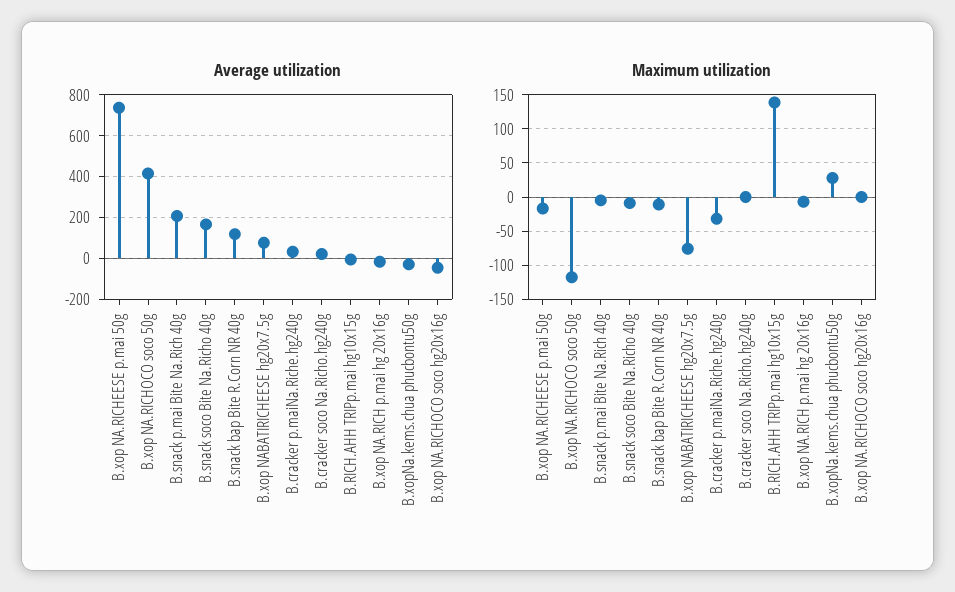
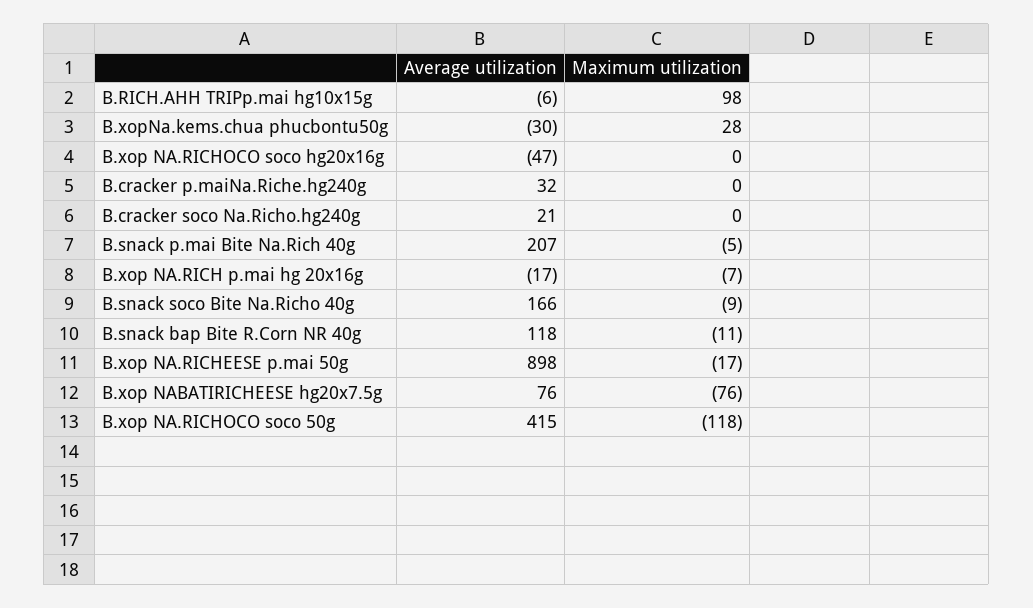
  {
    "Average utilization": {
-     "B.xop NA.RICHEESE p.mai 50g": 750,
+     "B.xop NA.RICHEESE p.mai 50g": 898,
      "B.xop NA.RICHOCO soco 50g": 415,
      "B.snack p.mai Bite Na.Rich 40g": 207,
      "B.snack soco Bite Na.Richo 40g": 166,
      "B.snack bap Bite R.Corn NR 40g": 118,
      "B.xop NABATIRICHEESE hg20x7.5g": 76,
      "B.cracker p.maiNa.Riche.hg240g": 32,
      "B.cracker soco Na.Richo.hg240g": 21,
      "B.RICH.AHH TRIPp.mai hg10x15g": -6,
      "B.xop NA.RICH p.mai hg 20x16g": -17,
      "B.xopNa.kems.chua phucbontu50g": -30,
      "B.xop NA.RICHOCO soco hg20x16g": -47
    },
    "Maximum utilization": {
      "B.xop NA.RICHEESE p.mai 50g": -17,
      "B.xop NA.RICHOCO soco 50g": -118,
      "B.snack p.mai Bite Na.Rich 40g": -5,
      "B.snack soco Bite Na.Richo 40g": -9,
      "B.snack bap Bite R.Corn NR 40g": -11,
      "B.xop NABATIRICHEESE hg20x7.5g": -76,
-     "B.cracker p.maiNa.Riche.hg240g": -30,
+     "B.cracker p.maiNa.Riche.hg240g": 0,
      "B.cracker soco Na.Richo.hg240g": 0,
-     "B.RICH.AHH TRIPp.mai hg10x15g": 140,
+     "B.RICH.AHH TRIPp.mai hg10x15g": 98,
      "B.xop NA.RICH p.mai hg 20x16g": -7,
      "B.xopNa.kems.chua phucbontu50g": 28,
      "B.xop NA.RICHOCO soco hg20x16g": 0
    }
  }

